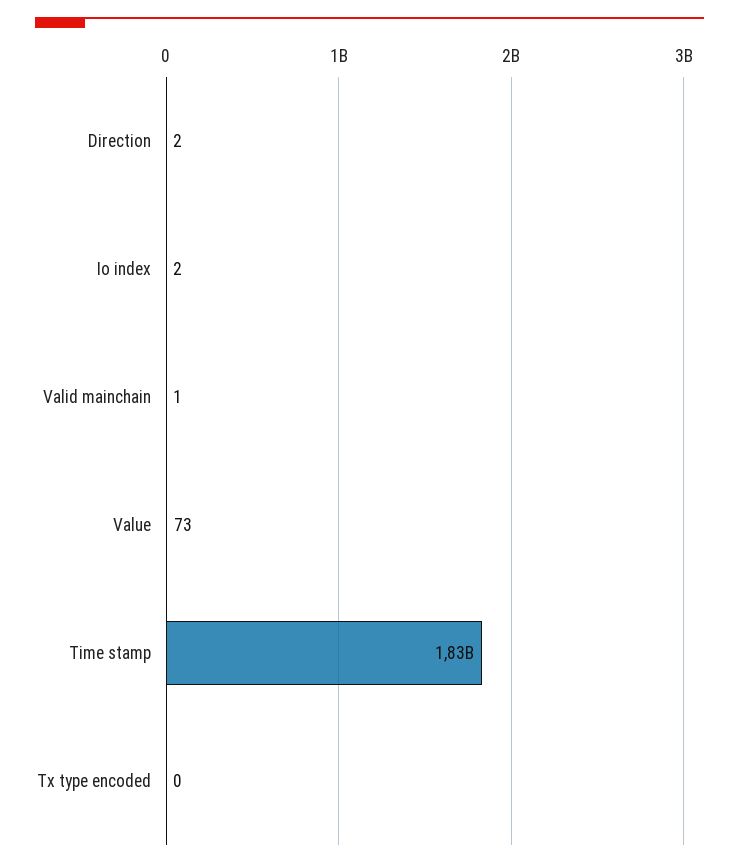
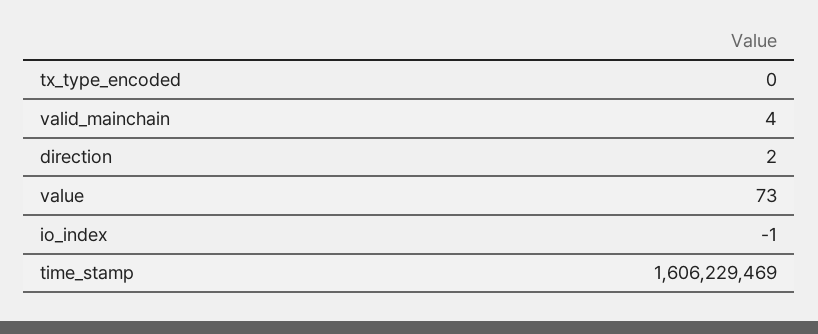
  {
    "Direction": 2,
-   "Io index": 2,
+   "Io index": -1,
-   "Valid mainchain": 1,
+   "Valid mainchain": 4,
    "Value": 73,
-   "Time stamp": 1830000000,
+   "Time stamp": 1606229469,
    "Tx type encoded": 0
  }

